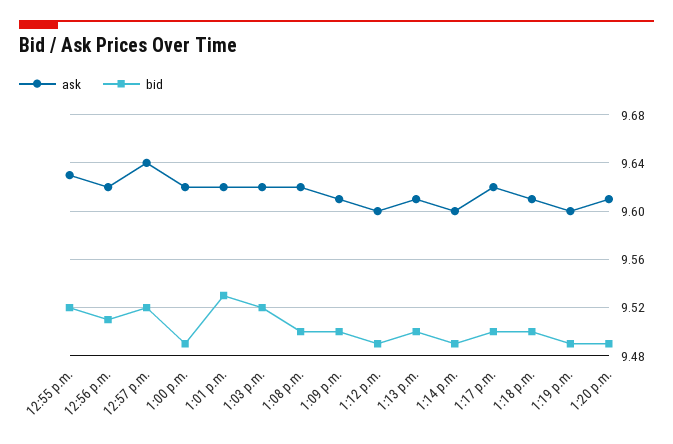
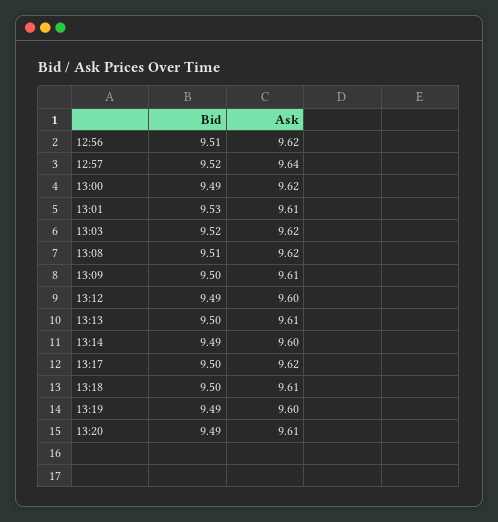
  {
    "ask": {
-     "12:55 p.m.": 9.63,
      "12:56 p.m.": 9.62,
      "12:57 p.m.": 9.64,
      "1:00 p.m.": 9.62,
-     "1:01 p.m.": 9.62,
+     "1:01 p.m.": 9.61,
      "1:03 p.m.": 9.62,
      "1:08 p.m.": 9.62,
      "1:09 p.m.": 9.61,
      "1:12 p.m.": 9.6,
      "1:13 p.m.": 9.61,
      "1:14 p.m.": 9.6,
      "1:17 p.m.": 9.62,
      "1:18 p.m.": 9.61,
      "1:19 p.m.": 9.6,
      "1:20 p.m.": 9.61
    },
    "bid": {
-     "12:55 p.m.": 9.52,
      "12:56 p.m.": 9.51,
      "12:57 p.m.": 9.52,
      "1:00 p.m.": 9.49,
      "1:01 p.m.": 9.53,
      "1:03 p.m.": 9.52,
-     "1:08 p.m.": 9.5,
+     "1:08 p.m.": 9.51,
      "1:09 p.m.": 9.5,
      "1:12 p.m.": 9.49,
      "1:13 p.m.": 9.5,
      "1:14 p.m.": 9.49,
      "1:17 p.m.": 9.5,
      "1:18 p.m.": 9.5,
      "1:19 p.m.": 9.49,
      "1:20 p.m.": 9.49
    }
  }

